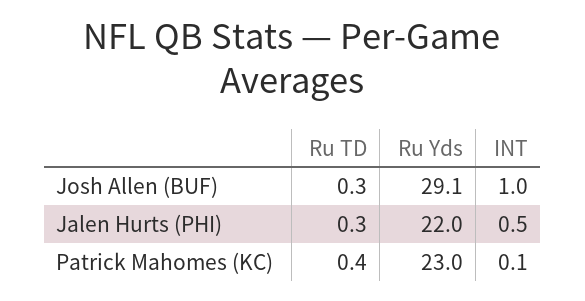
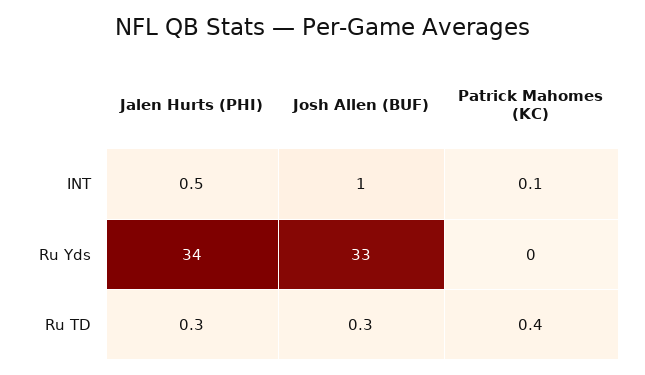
  {
    "Ru TD": {
      "Josh Allen (BUF)": 0.3,
      "Jalen Hurts (PHI)": 0.3,
      "Patrick Mahomes (KC)": 0.4
    },
    "Ru Yds": {
-     "Josh Allen (BUF)": 29.1,
+     "Josh Allen (BUF)": 33,
-     "Jalen Hurts (PHI)": 22,
+     "Jalen Hurts (PHI)": 34,
-     "Patrick Mahomes (KC)": 23
+     "Patrick Mahomes (KC)": 0
    },
    "INT": {
      "Josh Allen (BUF)": 1,
      "Jalen Hurts (PHI)": 0.5,
      "Patrick Mahomes (KC)": 0.1
    }
  }

